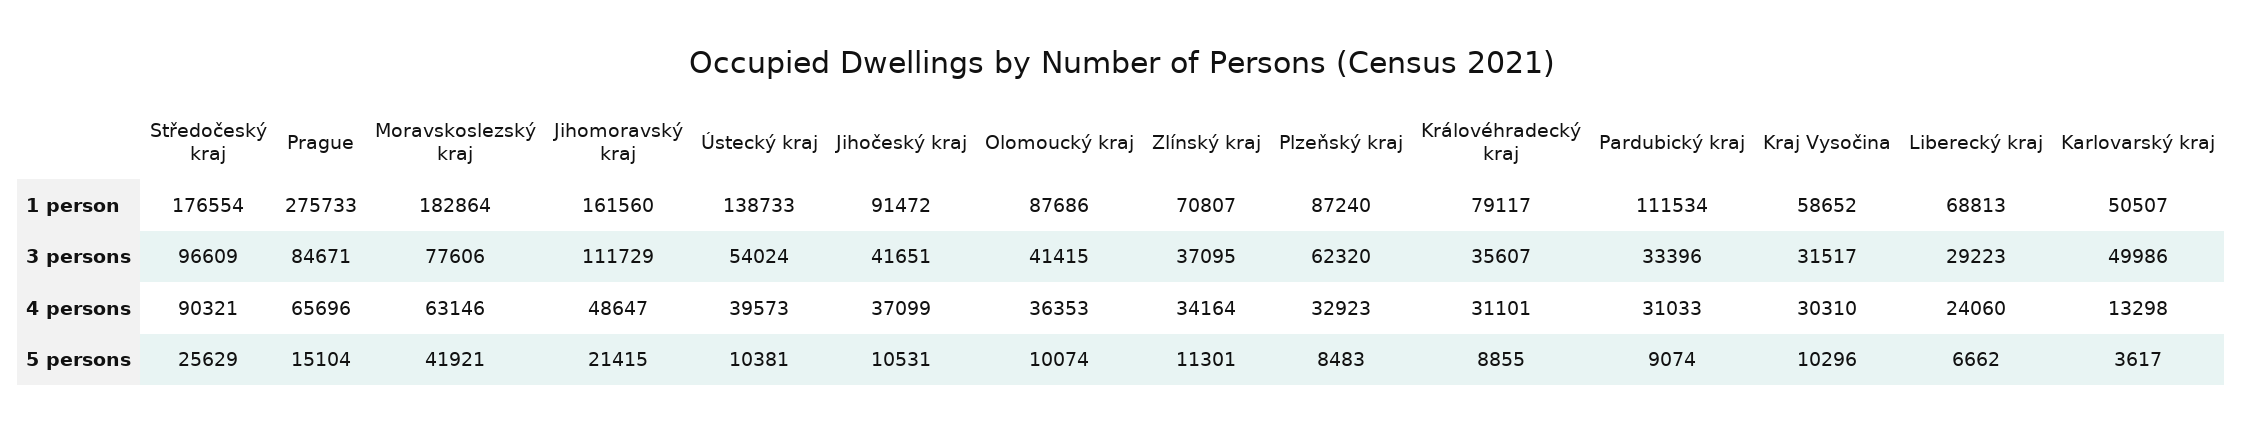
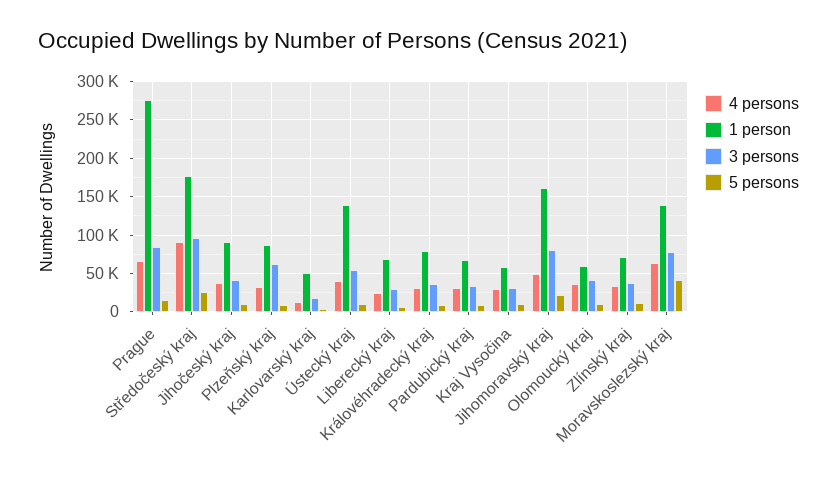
  {
    "1 person": {
      "Středočeský kraj": 176554,
      "Prague": 275733,
-     "Moravskoslezský kraj": 182864,
+     "Moravskoslezský kraj": 140000,
      "Jihomoravský kraj": 161560,
      "Ústecký kraj": 138733,
      "Jihočeský kraj": 91472,
-     "Olomoucký kraj": 87686,
+     "Olomoucký kraj": 60000,
      "Zlínský kraj": 70807,
      "Plzeňský kraj": 87240,
      "Královéhradecký kraj": 79117,
-     "Pardubický kraj": 111534,
+     "Pardubický kraj": 70000,
      "Kraj Vysočina": 58652,
      "Liberecký kraj": 68813,
      "Karlovarský kraj": 50507
    },
    "3 persons": {
      "Středočeský kraj": 96609,
      "Prague": 84671,
      "Moravskoslezský kraj": 77606,
-     "Jihomoravský kraj": 111729,
+     "Jihomoravský kraj": 80000,
      "Ústecký kraj": 54024,
      "Jihočeský kraj": 41651,
      "Olomoucký kraj": 41415,
      "Zlínský kraj": 37095,
      "Plzeňský kraj": 62320,
      "Královéhradecký kraj": 35607,
      "Pardubický kraj": 33396,
      "Kraj Vysočina": 31517,
      "Liberecký kraj": 29223,
-     "Karlovarský kraj": 49986
+     "Karlovarský kraj": 20000
    },
    "4 persons": {
      "Středočeský kraj": 90321,
      "Prague": 65696,
      "Moravskoslezský kraj": 63146,
      "Jihomoravský kraj": 48647,
      "Ústecký kraj": 39573,
      "Jihočeský kraj": 37099,
      "Olomoucký kraj": 36353,
      "Zlínský kraj": 34164,
      "Plzeňský kraj": 32923,
      "Královéhradecký kraj": 31101,
      "Pardubický kraj": 31033,
      "Kraj Vysočina": 30310,
      "Liberecký kraj": 24060,
      "Karlovarský kraj": 13298
    },
    "5 persons": {
      "Středočeský kraj": 25629,
      "Prague": 15104,
      "Moravskoslezský kraj": 41921,
      "Jihomoravský kraj": 21415,
      "Ústecký kraj": 10381,
      "Jihočeský kraj": 10531,
      "Olomoucký kraj": 10074,
      "Zlínský kraj": 11301,
      "Plzeňský kraj": 8483,
      "Královéhradecký kraj": 8855,
      "Pardubický kraj": 9074,
      "Kraj Vysočina": 10296,
      "Liberecký kraj": 6662,
      "Karlovarský kraj": 3617
    }
  }

